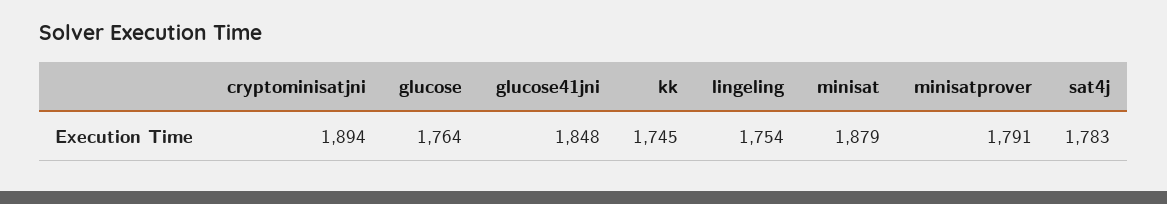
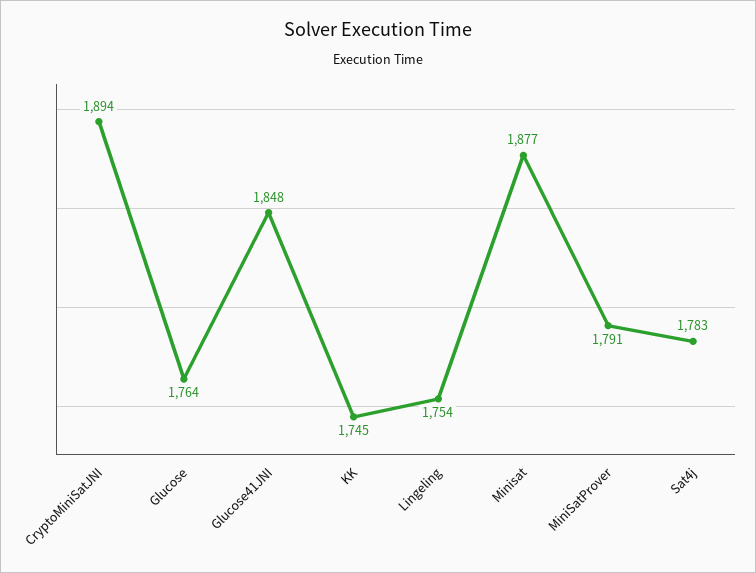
  {
    "cryptominisatjni": 1894,
    "glucose": 1764,
    "glucose41jni": 1848,
    "kk": 1745,
    "lingeling": 1754,
-   "minisat": 1879,
+   "minisat": 1877,
    "minisatprover": 1791,
    "sat4j": 1783
  }

